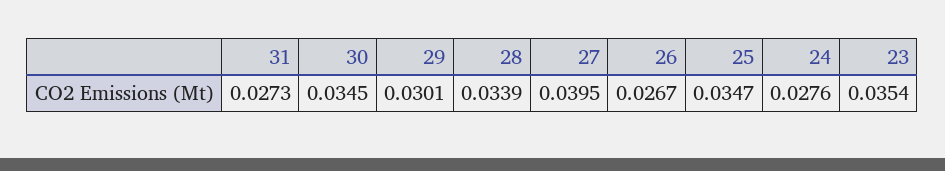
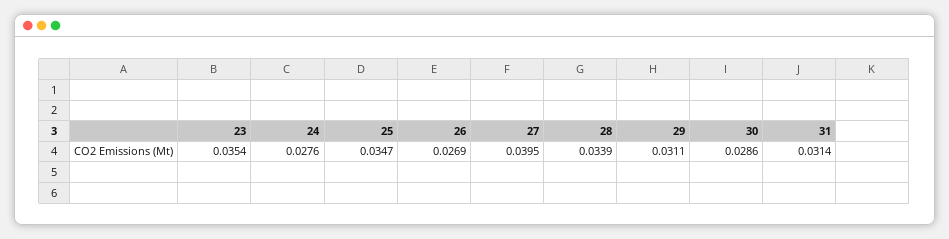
  {
-   "31": 0.0273,
+   "31": 0.0314,
-   "30": 0.0345,
+   "30": 0.0286,
-   "29": 0.0301,
+   "29": 0.0311,
    "28": 0.0339,
    "27": 0.0395,
-   "26": 0.0267,
+   "26": 0.0269,
    "25": 0.0347,
    "24": 0.0276,
    "23": 0.0354
  }

